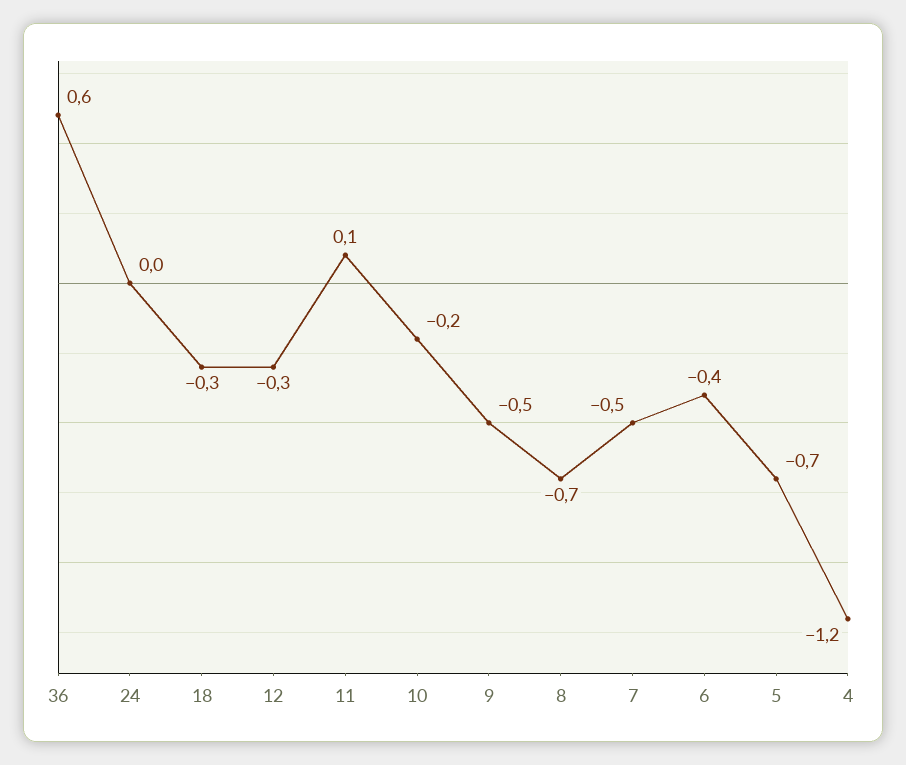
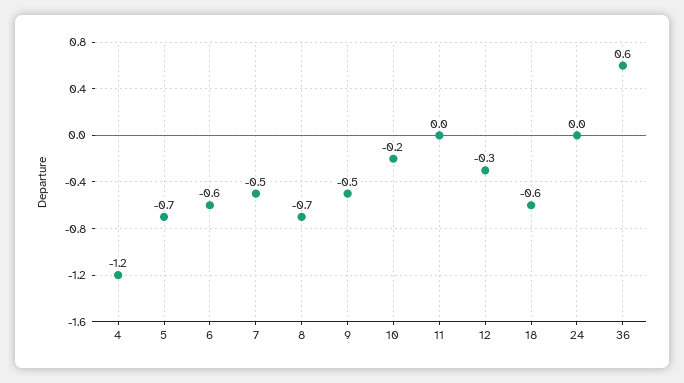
  {
    "36": 0.6,
    "24": 0,
-   "18": -0.3,
+   "18": -0.6,
    "12": -0.3,
-   "11": 0.1,
+   "11": 0,
    "10": -0.2,
    "9": -0.5,
    "8": -0.7,
    "7": -0.5,
-   "6": -0.4,
+   "6": -0.6,
    "5": -0.7,
    "4": -1.2
  }

